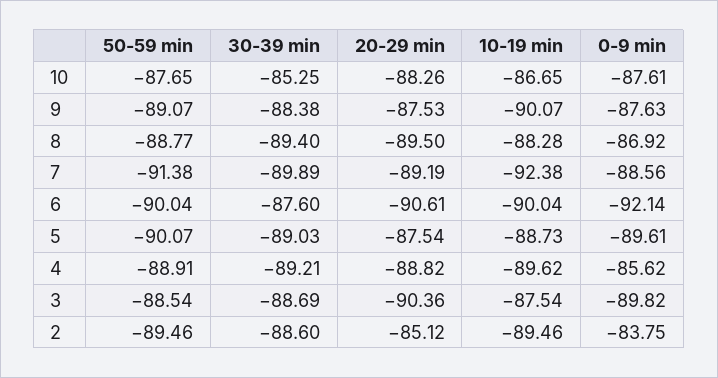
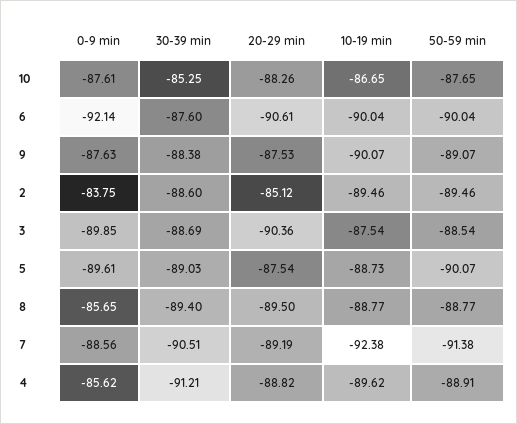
  {
    "50-59 min": {
      "10": -87.65,
      "9": -89.07,
      "8": -88.77,
      "7": -91.38,
      "6": -90.04,
      "5": -90.07,
      "4": -88.91,
      "3": -88.54,
      "2": -89.46
    },
    "30-39 min": {
      "10": -85.25,
      "9": -88.38,
      "8": -89.4,
-     "7": -89.89,
+     "7": -90.51,
      "6": -87.6,
      "5": -89.03,
-     "4": -89.21,
+     "4": -91.21,
      "3": -88.69,
      "2": -88.6
    },
    "20-29 min": {
      "10": -88.26,
      "9": -87.53,
      "8": -89.5,
      "7": -89.19,
      "6": -90.61,
      "5": -87.54,
      "4": -88.82,
      "3": -90.36,
      "2": -85.12
    },
    "10-19 min": {
      "10": -86.65,
      "9": -90.07,
-     "8": -88.28,
+     "8": -88.77,
      "7": -92.38,
      "6": -90.04,
      "5": -88.73,
      "4": -89.62,
      "3": -87.54,
      "2": -89.46
    },
    "0-9 min": {
      "10": -87.61,
      "9": -87.63,
-     "8": -86.92,
+     "8": -85.65,
      "7": -88.56,
      "6": -92.14,
      "5": -89.61,
      "4": -85.62,
-     "3": -89.82,
+     "3": -89.85,
      "2": -83.75
    }
  }

